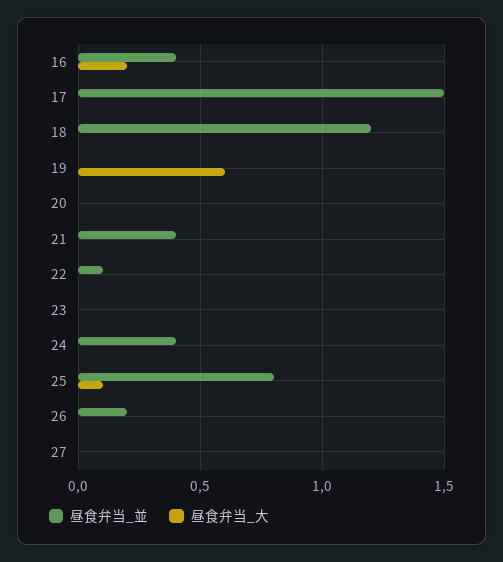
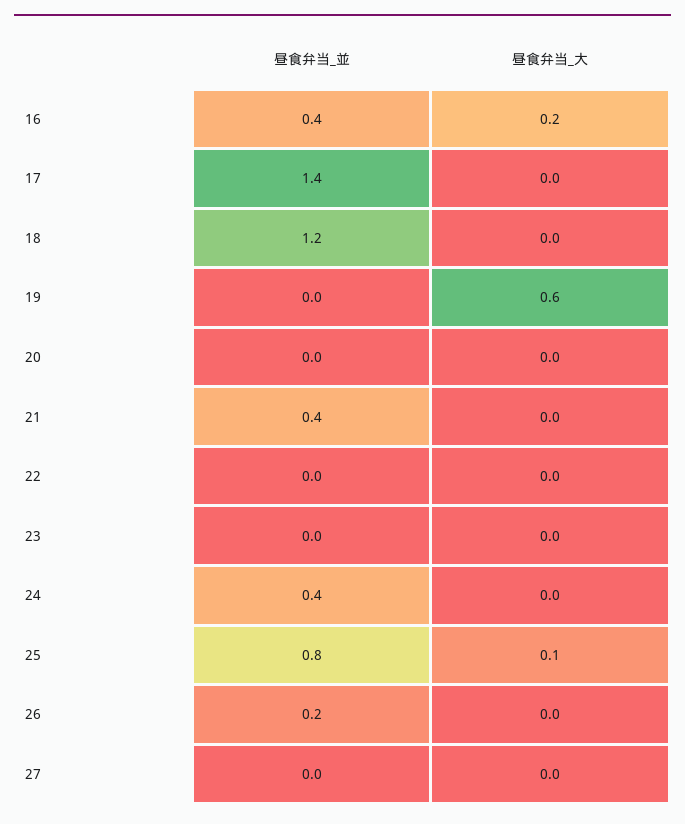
  {
    "昼食弁当_並": {
      "16": 0.4,
-     "17": 1.5,
+     "17": 1.4,
      "18": 1.2,
      "19": 0,
      "20": 0,
      "21": 0.4,
-     "22": 0.1,
+     "22": 0,
      "23": 0,
      "24": 0.4,
      "25": 0.8,
      "26": 0.2,
      "27": 0
    },
    "昼食弁当_大": {
      "16": 0.2,
      "17": 0,
      "18": 0,
      "19": 0.6,
      "20": 0,
      "21": 0,
      "22": 0,
      "23": 0,
      "24": 0,
      "25": 0.1,
      "26": 0,
      "27": 0
    }
  }

